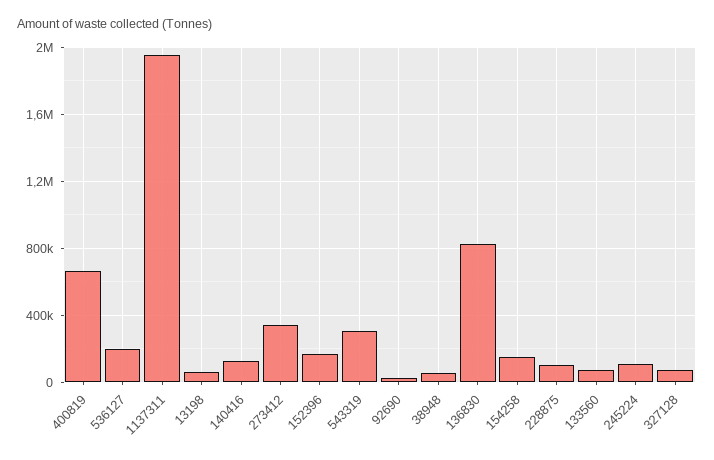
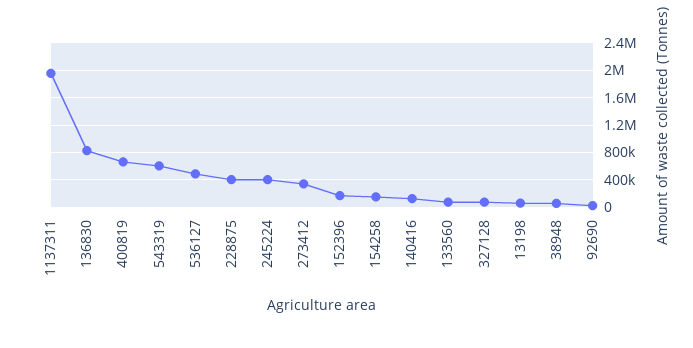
  {
    "400819": 650000,
-   "536127": 200000,
+   "536127": 500000,
    "1137311": 1950000,
    "13198": 50000,
    "140416": 150000,
    "273412": 350000,
    "152396": 150000,
-   "543319": 300000,
+   "543319": 600000,
    "92690": 50000,
    "38948": 50000,
    "136830": 850000,
    "154258": 150000,
-   "228875": 100000,
+   "228875": 400000,
    "133560": 100000,
-   "245224": 100000,
+   "245224": 400000,
    "327128": 100000
  }

